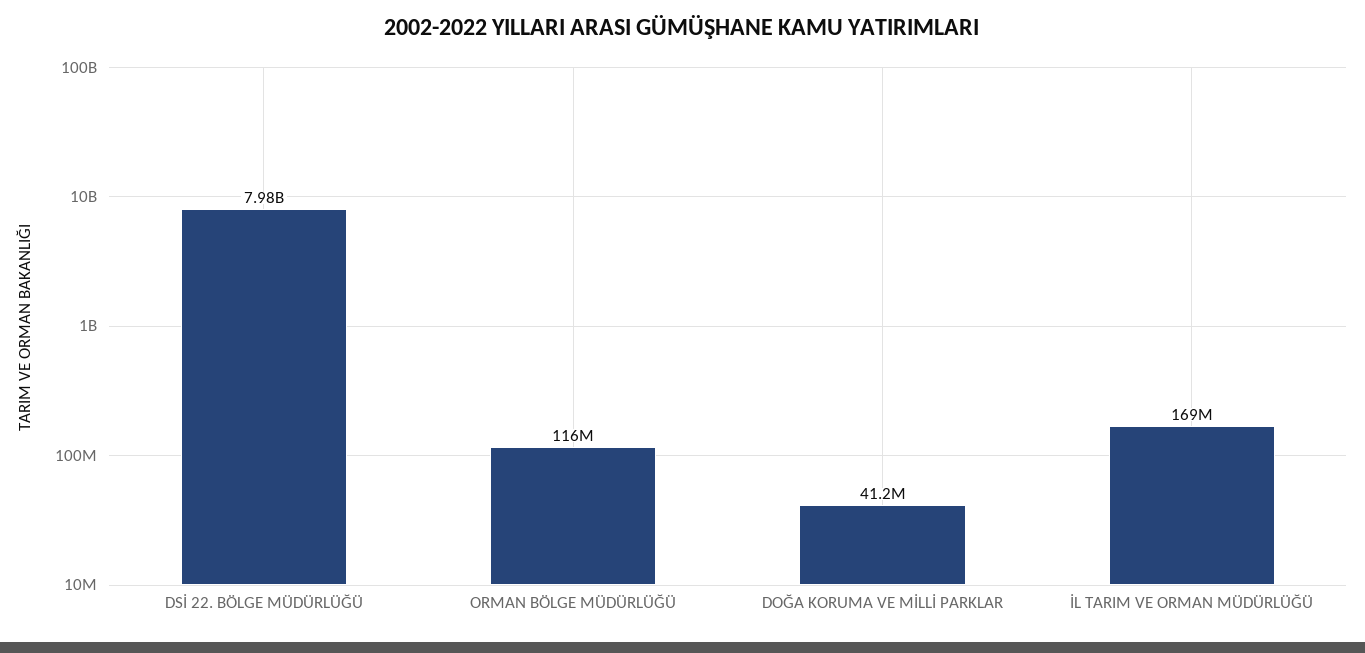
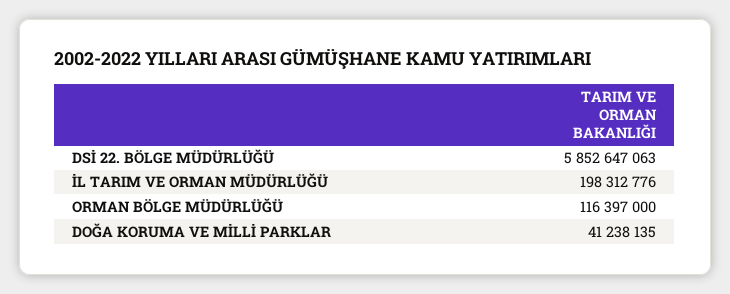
  {
-   "DSİ 22. BÖLGE MÜDÜRLÜĞÜ": 7980000000,
+   "DSİ 22. BÖLGE MÜDÜRLÜĞÜ": 5852647063,
    "ORMAN BÖLGE MÜDÜRLÜĞÜ": 116397000,
    "DOĞA KORUMA VE MİLLİ PARKLAR": 41238135,
-   "İL TARIM VE ORMAN MÜDÜRLÜĞÜ": 169000000
+   "İL TARIM VE ORMAN MÜDÜRLÜĞÜ": 198312776
  }

